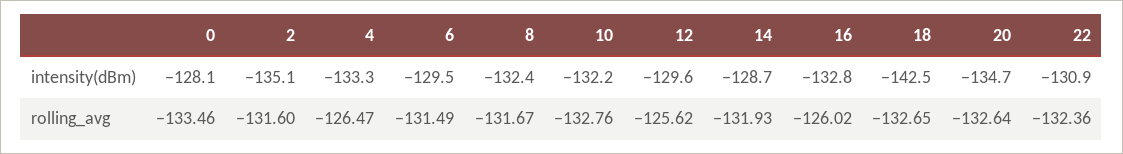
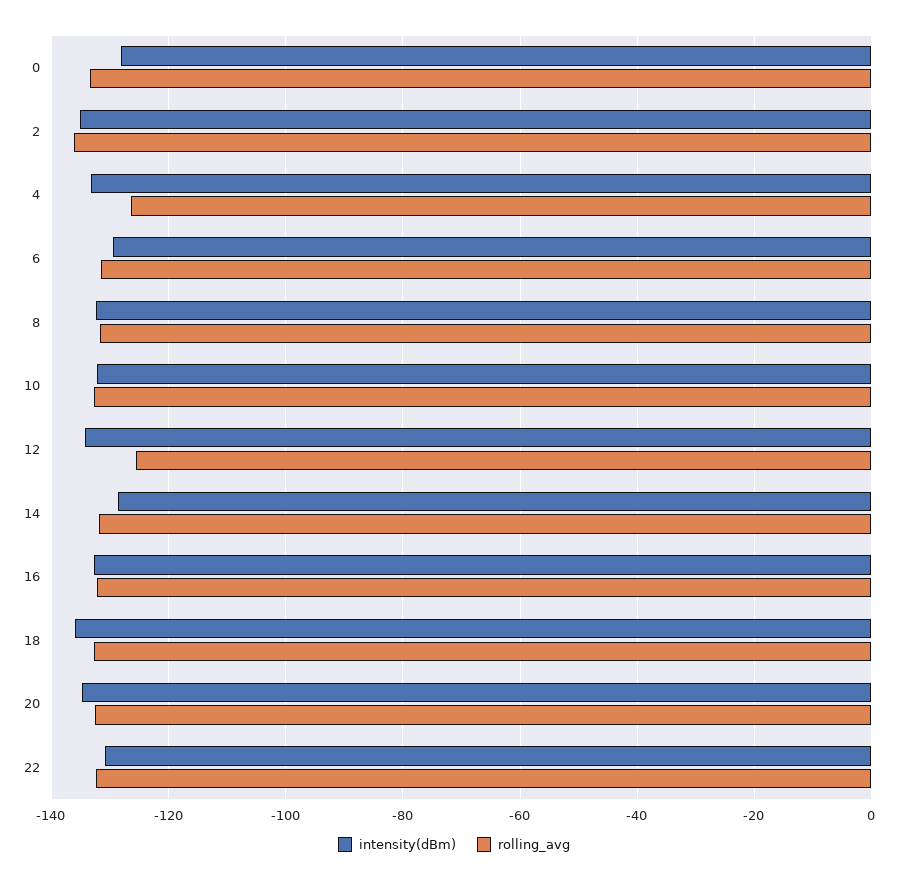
  {
    "intensity(dBm)": {
      "0": -128.1,
      "2": -135.1,
      "4": -133.3,
      "6": -129.5,
      "8": -132.4,
      "10": -132.2,
-     "12": -129.6,
+     "12": -134,
      "14": -128.7,
      "16": -132.8,
-     "18": -142.5,
+     "18": -136,
      "20": -134.7,
      "22": -130.9
    },
    "rolling_avg": {
      "0": -133.46,
-     "2": -131.6,
+     "2": -136,
      "4": -126.47,
      "6": -131.49,
      "8": -131.67,
      "10": -132.76,
      "12": -125.62,
      "14": -131.93,
-     "16": -126.02,
+     "16": -132,
      "18": -132.65,
      "20": -132.64,
      "22": -132.36
    }
  }

